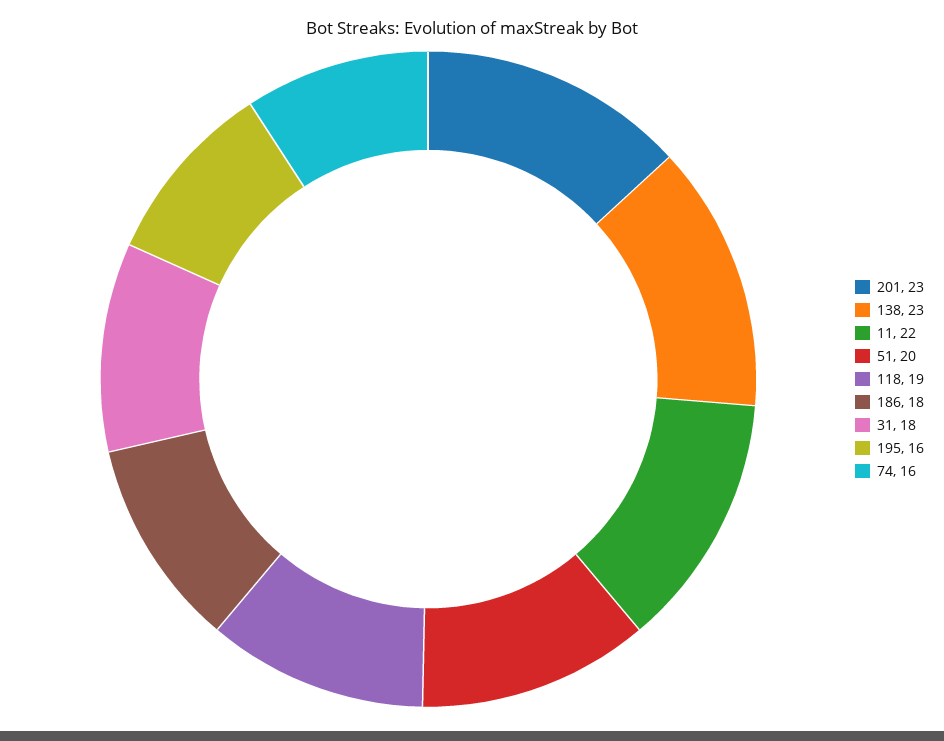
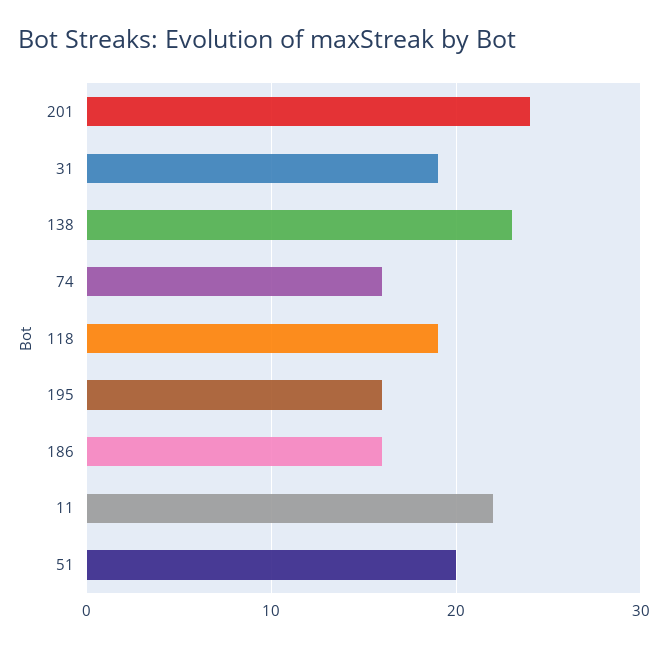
  {
-   "201": 23,
+   "201": 24,
    "138": 23,
    "11": 22,
    "51": 20,
    "118": 19,
-   "186": 18,
+   "186": 16,
-   "31": 18,
+   "31": 19,
    "195": 16,
    "74": 16
  }

